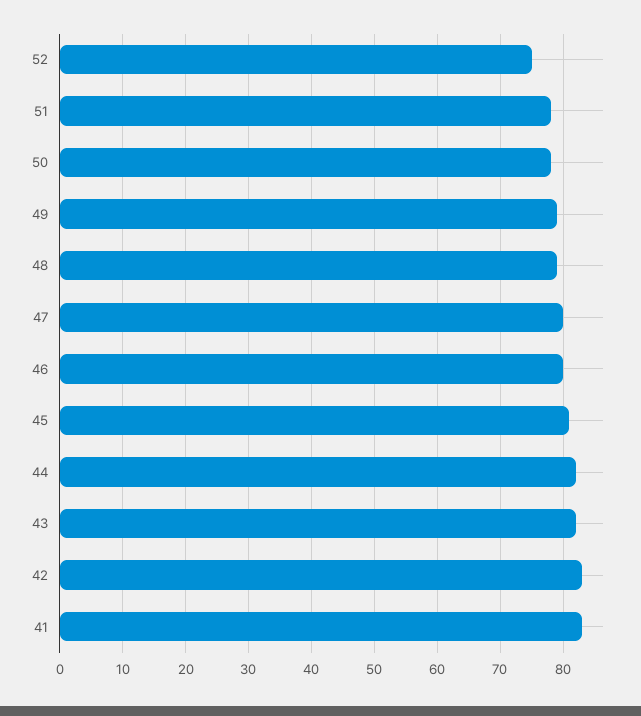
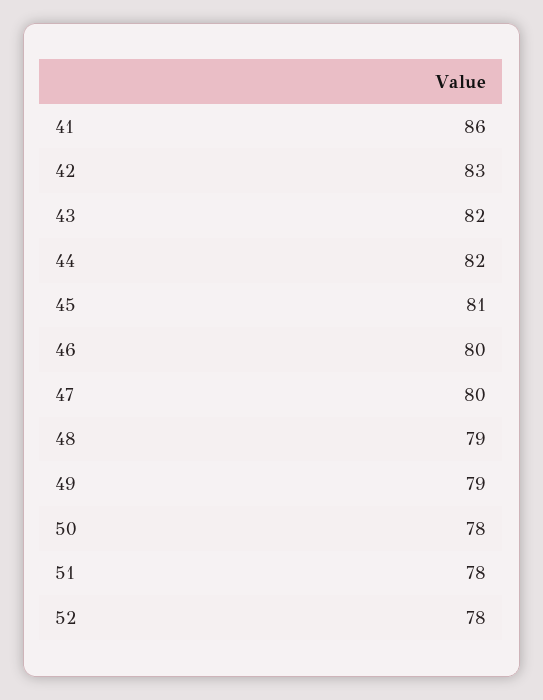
  {
-   "52": 75,
+   "52": 78,
    "51": 78,
    "50": 78,
    "49": 79,
    "48": 79,
    "47": 80,
    "46": 80,
    "45": 81,
    "44": 82,
    "43": 82,
    "42": 83,
-   "41": 83
+   "41": 86
  }

